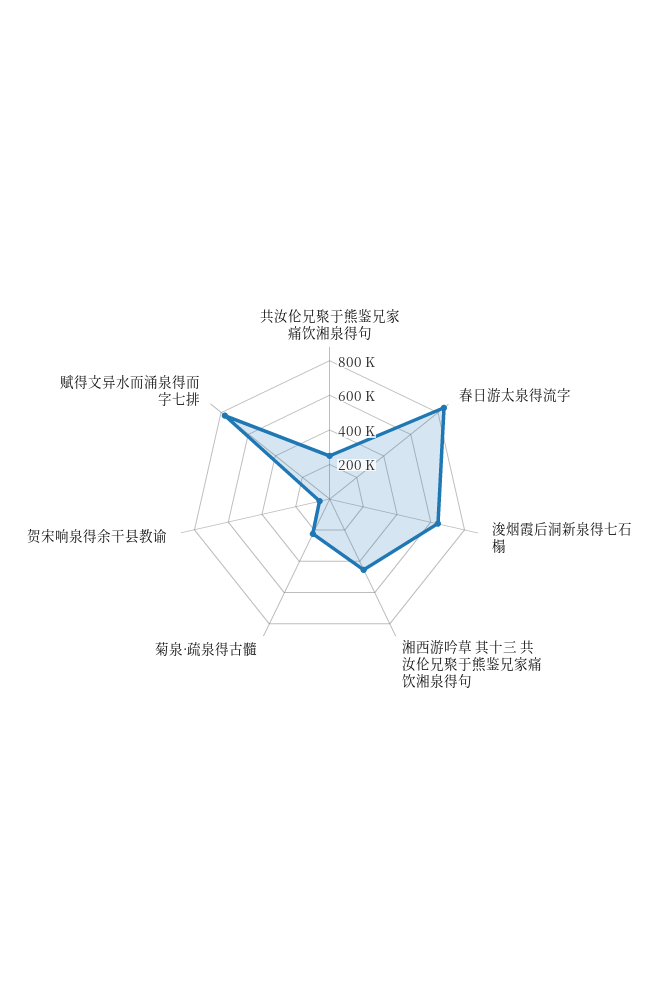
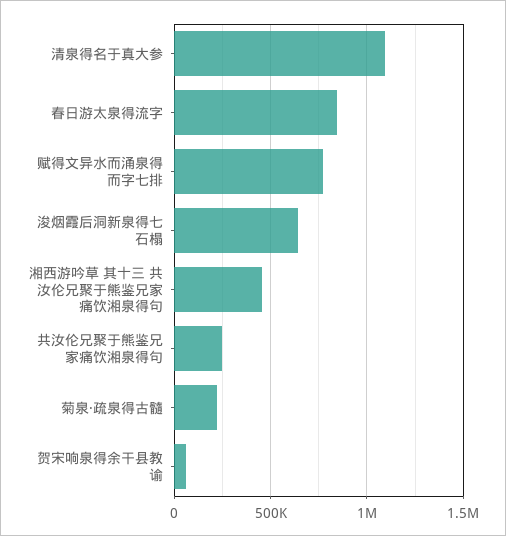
  {
    "共汝伦兄聚于熊鉴兄家痛饮湘泉得句": 250000,
    "春日游太泉得流字": 850000,
    "浚烟霞后洞新泉得七石榻": 650000,
    "湘西游吟草 其十三 共汝伦兄聚于熊鉴兄家痛饮湘泉得句": 450000,
    "菊泉·疏泉得古髓": 200000,
    "贺宋响泉得余干县教谕": 50000,
-   "赋得文异水而涌泉得而字七排": 750000
+   "赋得文异水而涌泉得而字七排": 750000,
+   "清泉得名于真大参": 1100000
  }

